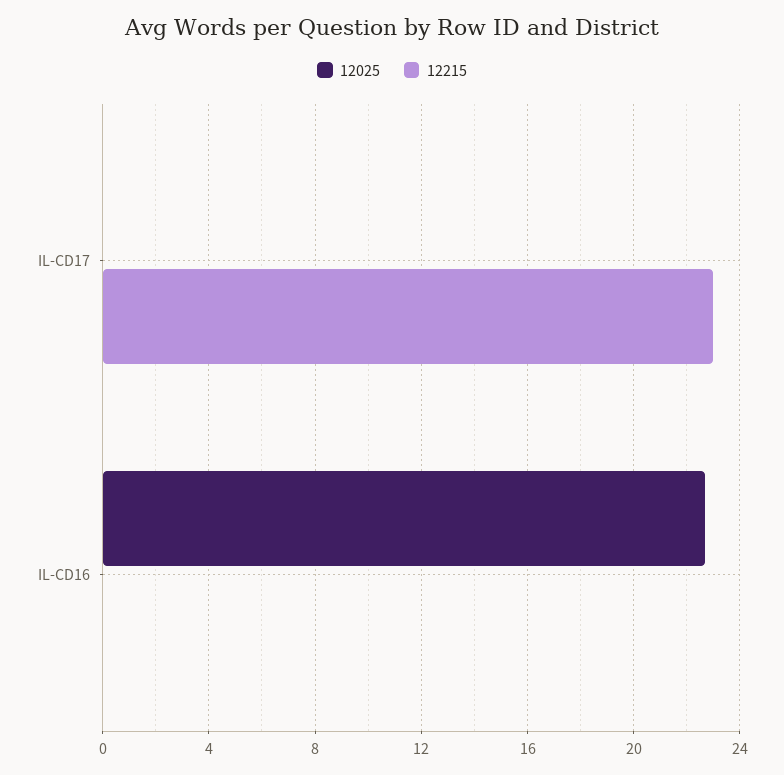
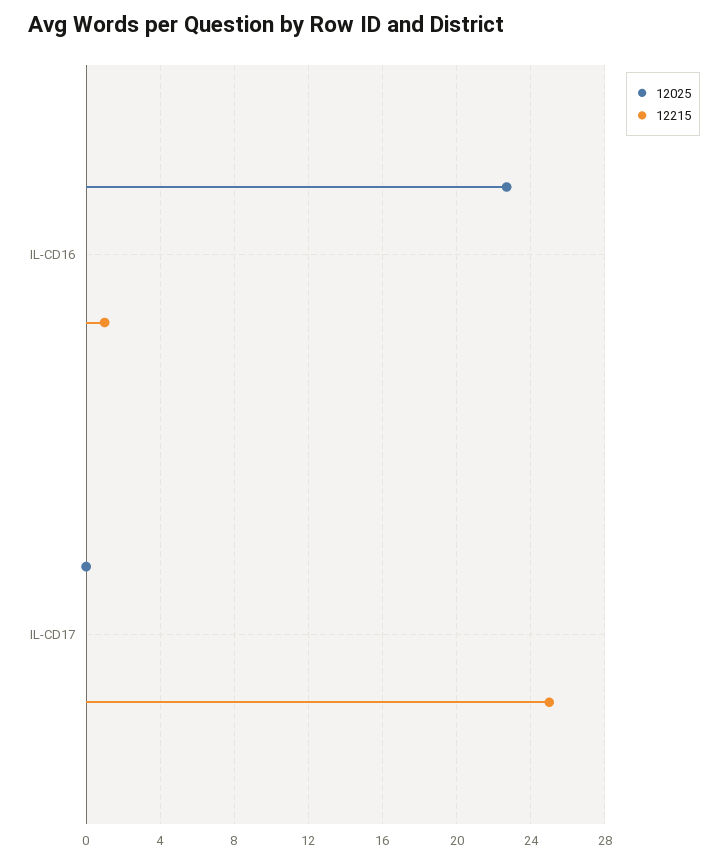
  {
    "12025": {
      "IL-CD17": 0,
      "IL-CD16": 22.5
    },
    "12215": {
-     "IL-CD17": 23,
+     "IL-CD17": 25,
-     "IL-CD16": 0
+     "IL-CD16": 1
    }
  }

